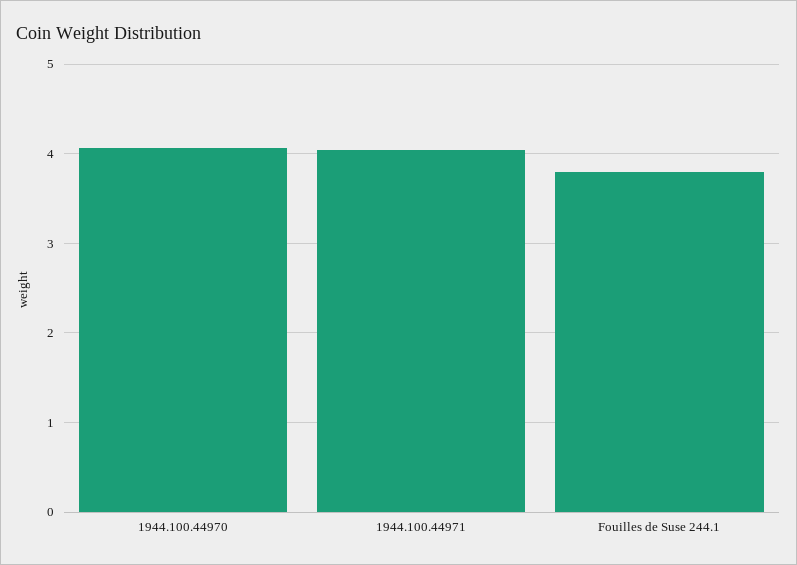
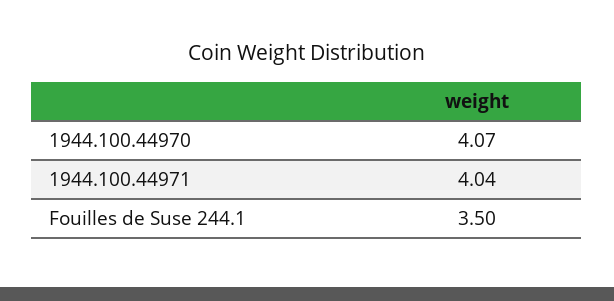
  {
    "1944.100.44970": 4.07,
    "1944.100.44971": 4.04,
-   "Fouilles de Suse 244.1": 3.8
+   "Fouilles de Suse 244.1": 3.5
  }

